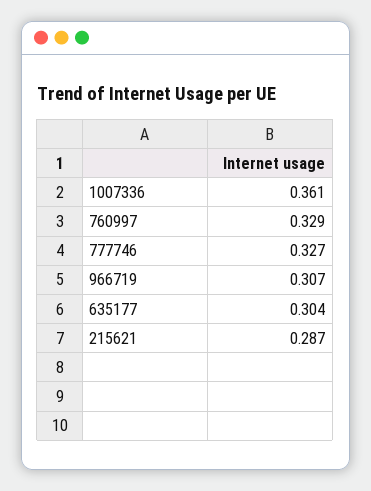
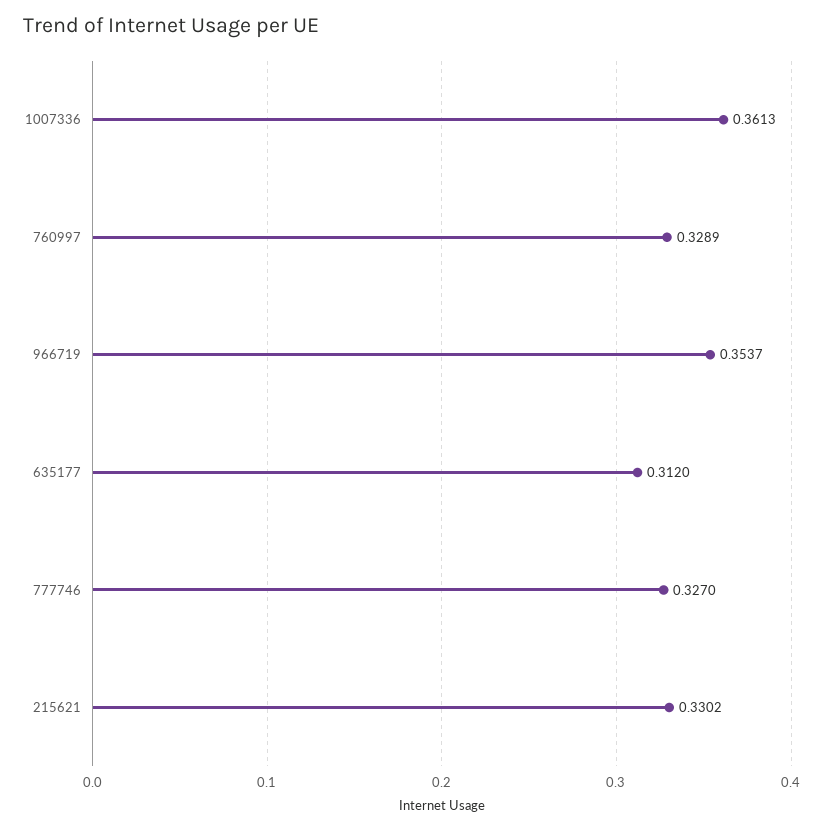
  {
    "1007336": 0.3613,
    "760997": 0.3289,
    "777746": 0.327,
-   "966719": 0.307,
+   "966719": 0.3537,
-   "635177": 0.304,
+   "635177": 0.312,
-   "215621": 0.287
+   "215621": 0.3302
  }

